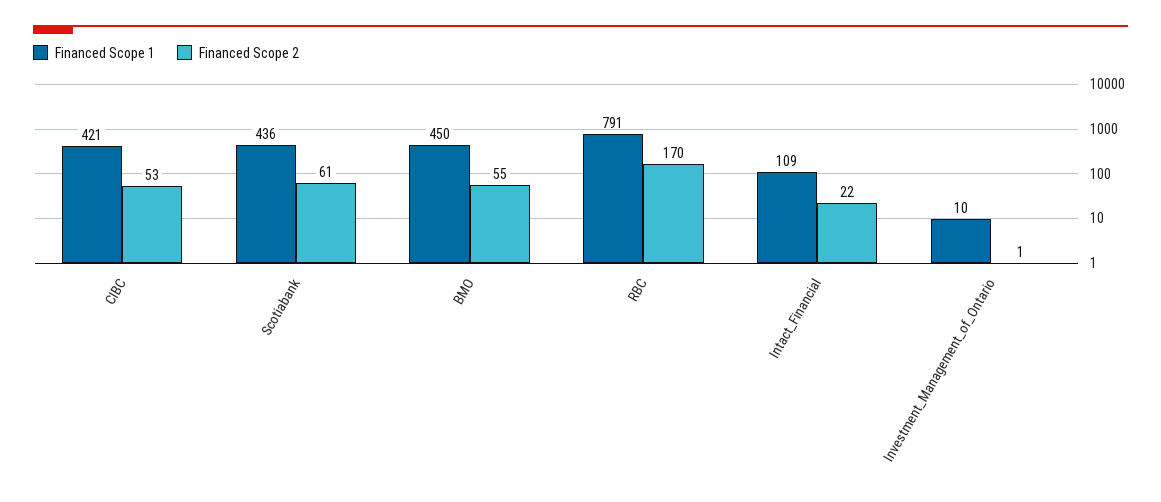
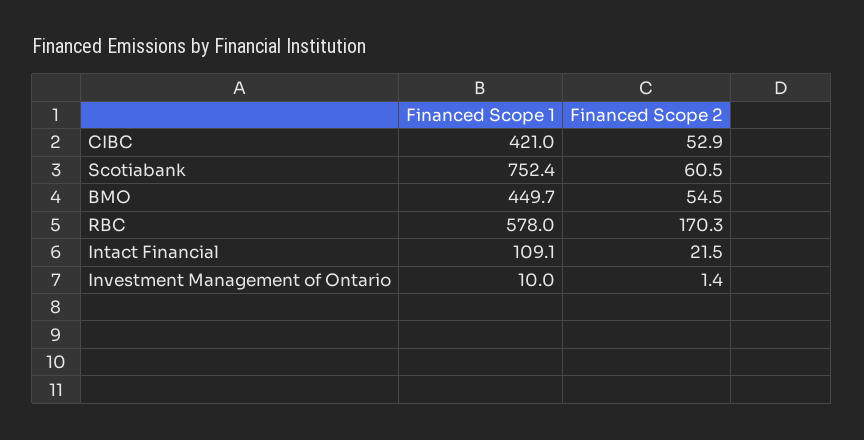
  {
    "Financed Scope 1": {
      "CIBC": 421,
-     "Scotiabank": 436,
+     "Scotiabank": 752.4,
      "BMO": 449.7,
-     "RBC": 791,
+     "RBC": 578,
      "Intact_Financial": 109.1,
      "Investment_Management_of_Ontario": 10
    },
    "Financed Scope 2": {
      "CIBC": 52.9,
      "Scotiabank": 60.5,
      "BMO": 54.5,
      "RBC": 170.3,
      "Intact_Financial": 21.5,
      "Investment_Management_of_Ontario": 1.4
    }
  }

